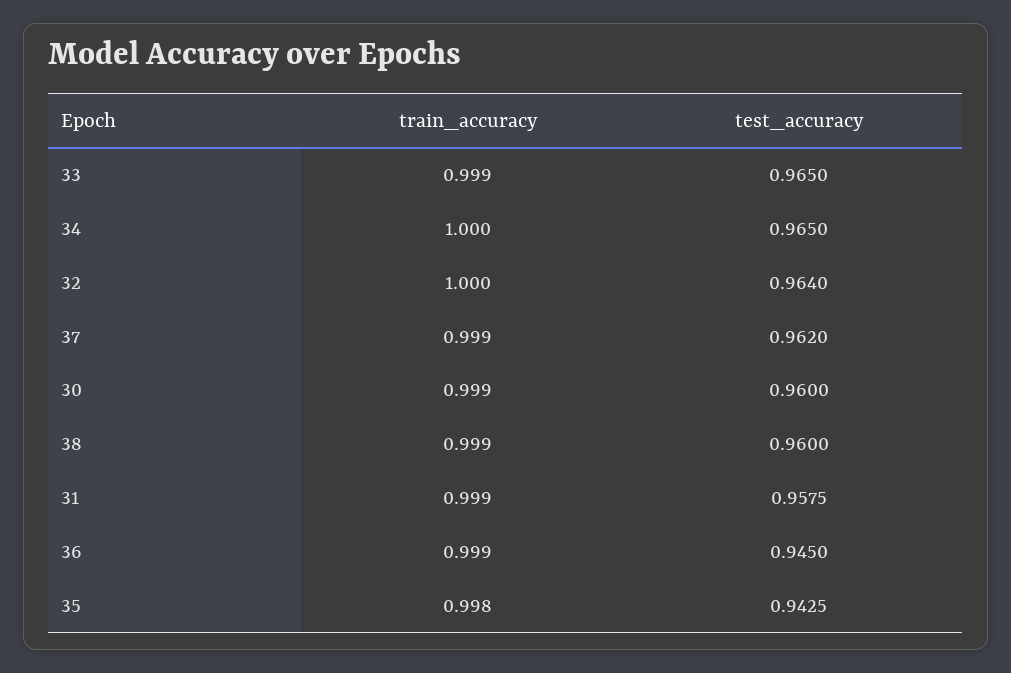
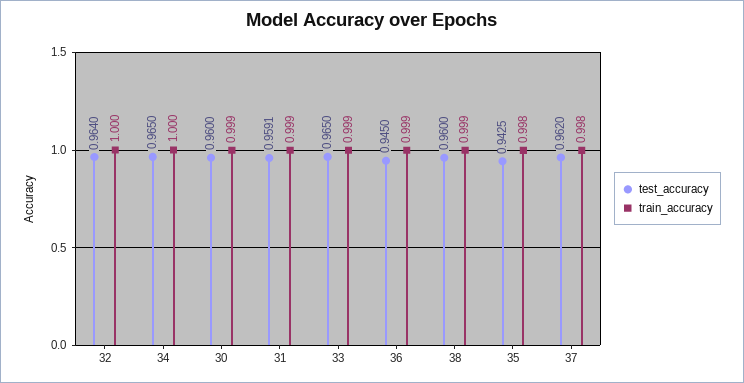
  {
    "train_accuracy": {
      "33": 0.999,
      "34": 1,
      "32": 1,
-     "37": 0.999,
+     "37": 0.998,
      "30": 0.999,
      "38": 0.999,
      "31": 0.999,
      "36": 0.999,
      "35": 0.998
    },
    "test_accuracy": {
      "33": 0.965,
      "34": 0.965,
      "32": 0.964,
      "37": 0.962,
      "30": 0.96,
      "38": 0.96,
-     "31": 0.9575,
+     "31": 0.9591,
      "36": 0.945,
      "35": 0.9425
    }
  }

